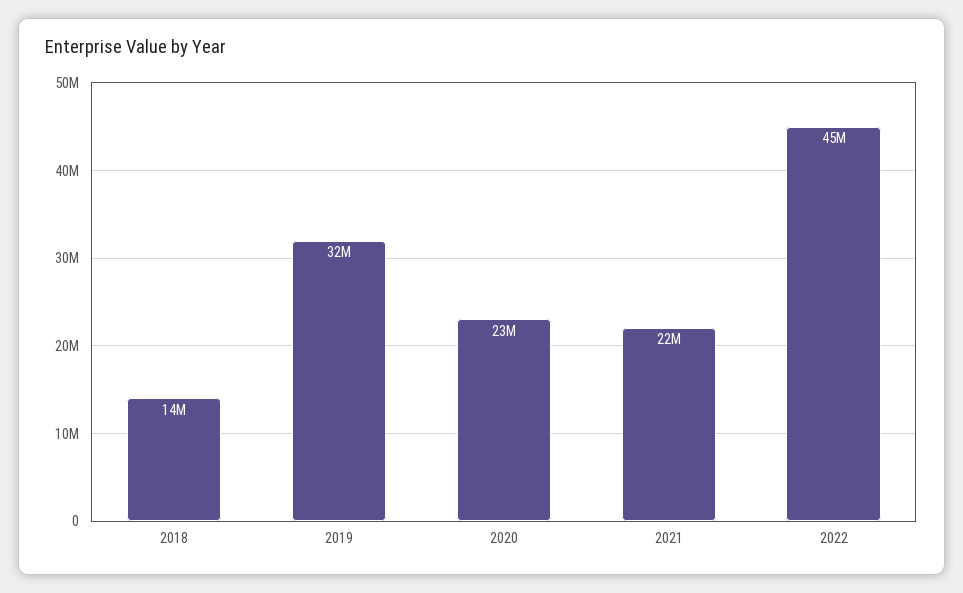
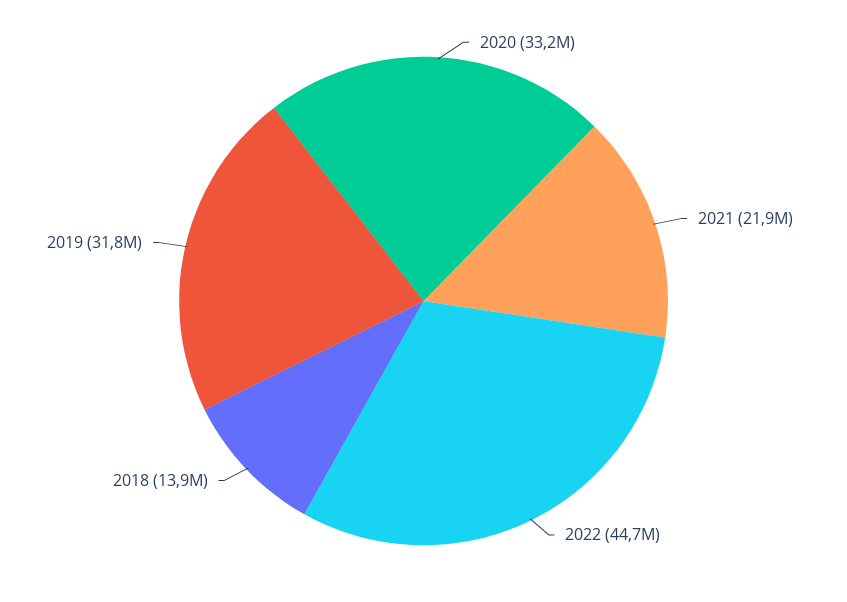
  {
    "2018": 13900000,
    "2019": 31800000,
-   "2020": 23000000,
+   "2020": 33200000,
    "2021": 21900000,
    "2022": 44700000
  }

